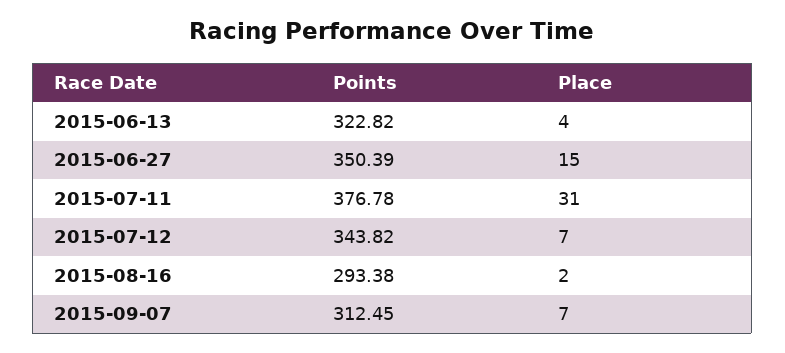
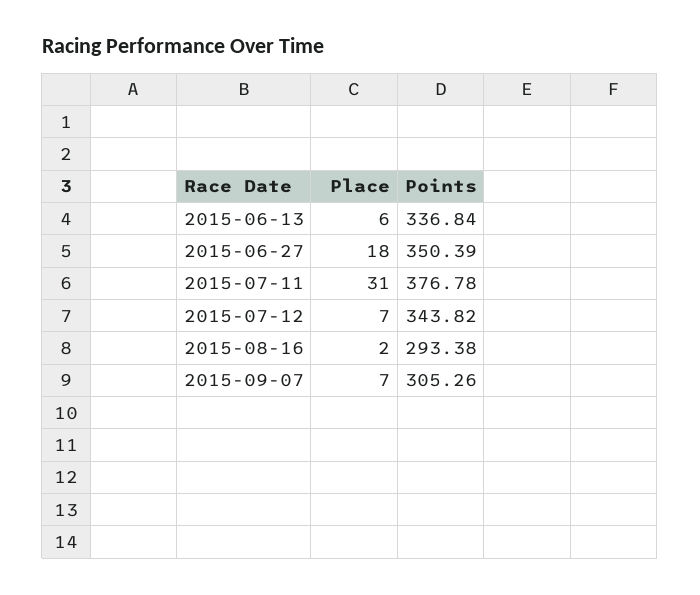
  {
    "Points": {
-     "2015-06-13": 322.82,
+     "2015-06-13": 336.84,
      "2015-06-27": 350.39,
      "2015-07-11": 376.78,
      "2015-07-12": 343.82,
      "2015-08-16": 293.38,
-     "2015-09-07": 312.45
+     "2015-09-07": 305.26
    },
    "Place": {
-     "2015-06-13": 4,
+     "2015-06-13": 6,
-     "2015-06-27": 15,
+     "2015-06-27": 18,
      "2015-07-11": 31,
      "2015-07-12": 7,
      "2015-08-16": 2,
      "2015-09-07": 7
    }
  }

